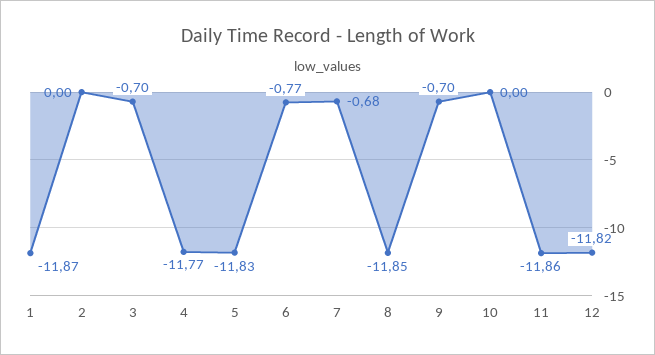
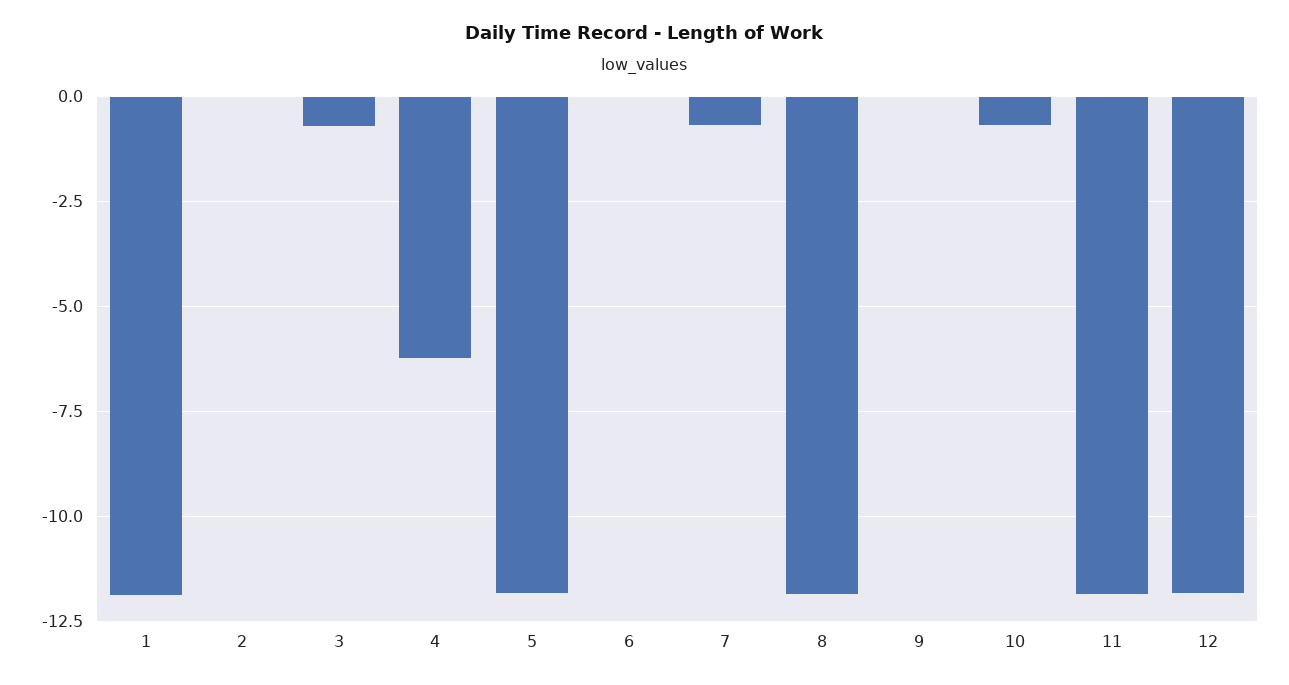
  {
    "1": -11.87,
    "2": 0,
    "3": -0.7,
-   "4": -11.77,
+   "4": -6.25,
    "5": -11.83,
-   "6": -0.77,
+   "6": 0,
    "7": -0.68,
    "8": -11.85,
-   "9": -0.7,
+   "9": 0,
-   "10": 0,
+   "10": -0.75,
    "11": -11.86,
    "12": -11.82
  }

